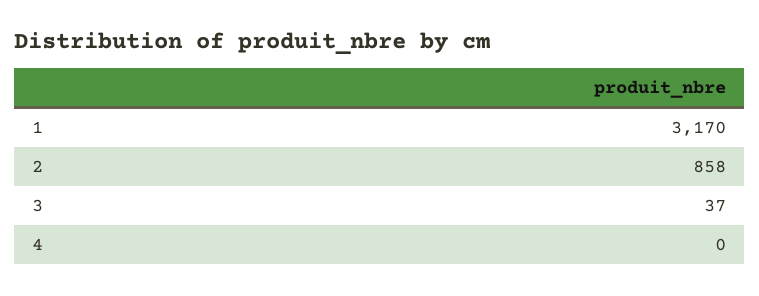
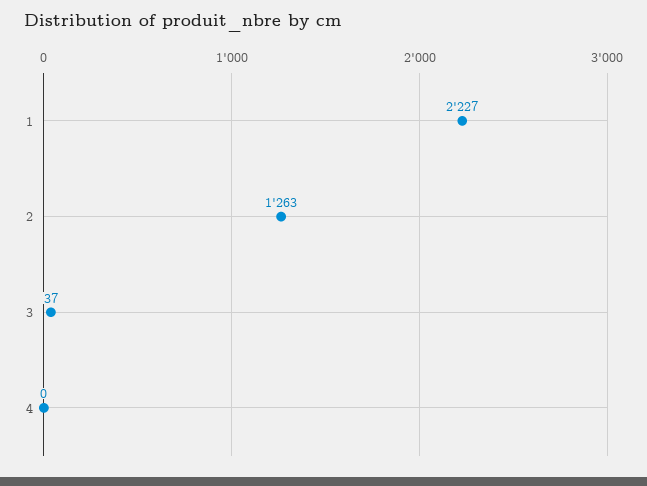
  {
-   "1": 3170,
+   "1": 2227,
-   "2": 858,
+   "2": 1263,
    "3": 37,
    "4": 0
  }

